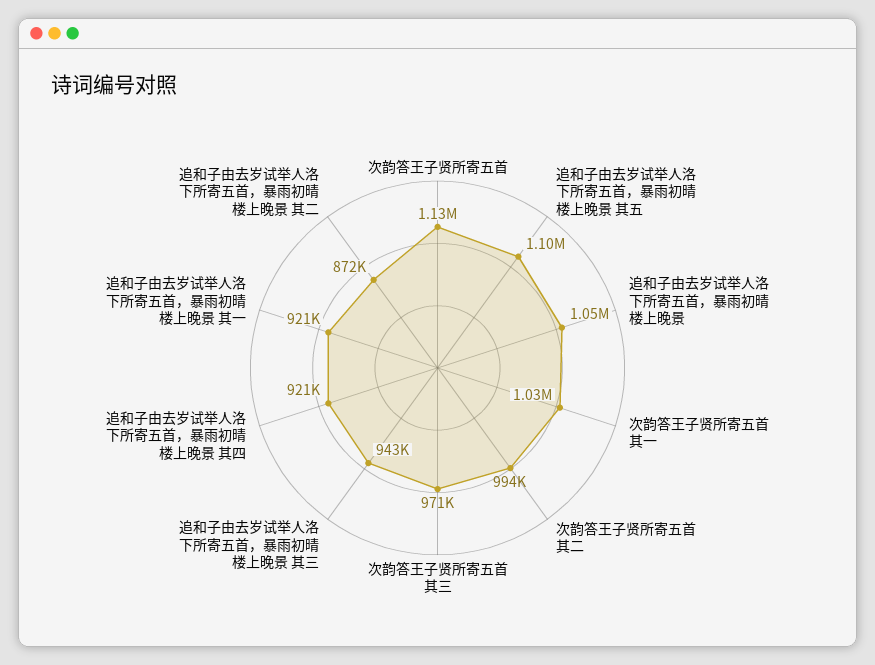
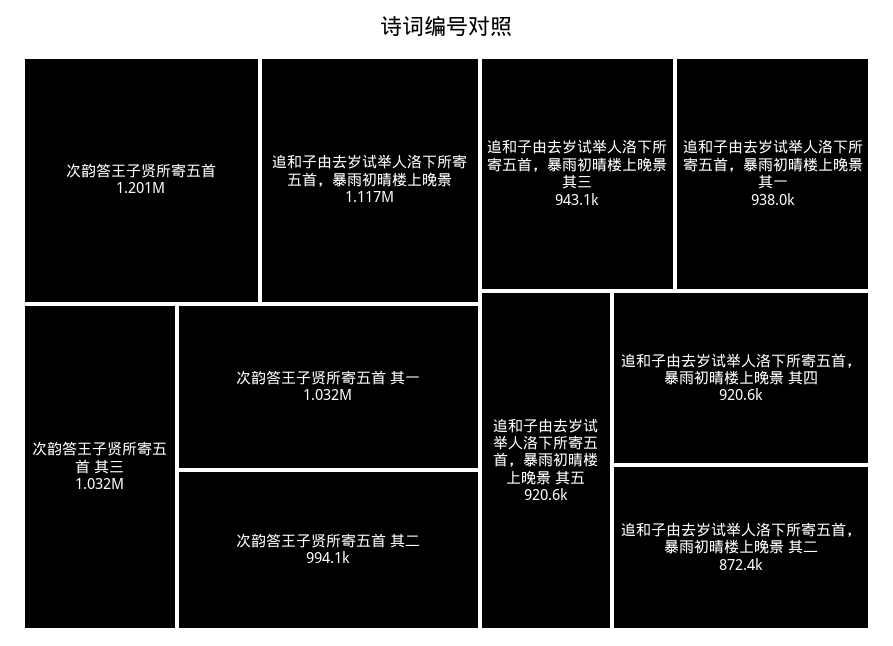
  {
-   "次韵答王子贤所寄五首": 1130000,
+   "次韵答王子贤所寄五首": 1201000,
-   "追和子由去岁试举人洛下所寄五首，暴雨初晴楼上晚景 其五": 1100000,
+   "追和子由去岁试举人洛下所寄五首，暴雨初晴楼上晚景 其五": 920600,
-   "追和子由去岁试举人洛下所寄五首，暴雨初晴楼上晚景": 1050000,
+   "追和子由去岁试举人洛下所寄五首，暴雨初晴楼上晚景": 1117000,
    "次韵答王子贤所寄五首 其一": 1032000,
    "次韵答王子贤所寄五首 其二": 994100,
-   "次韵答王子贤所寄五首 其三": 971000,
+   "次韵答王子贤所寄五首 其三": 1032000,
    "追和子由去岁试举人洛下所寄五首，暴雨初晴楼上晚景 其三": 943100,
    "追和子由去岁试举人洛下所寄五首，暴雨初晴楼上晚景 其四": 920600,
-   "追和子由去岁试举人洛下所寄五首，暴雨初晴楼上晚景 其一": 921000,
+   "追和子由去岁试举人洛下所寄五首，暴雨初晴楼上晚景 其一": 938000,
    "追和子由去岁试举人洛下所寄五首，暴雨初晴楼上晚景 其二": 872400
  }

